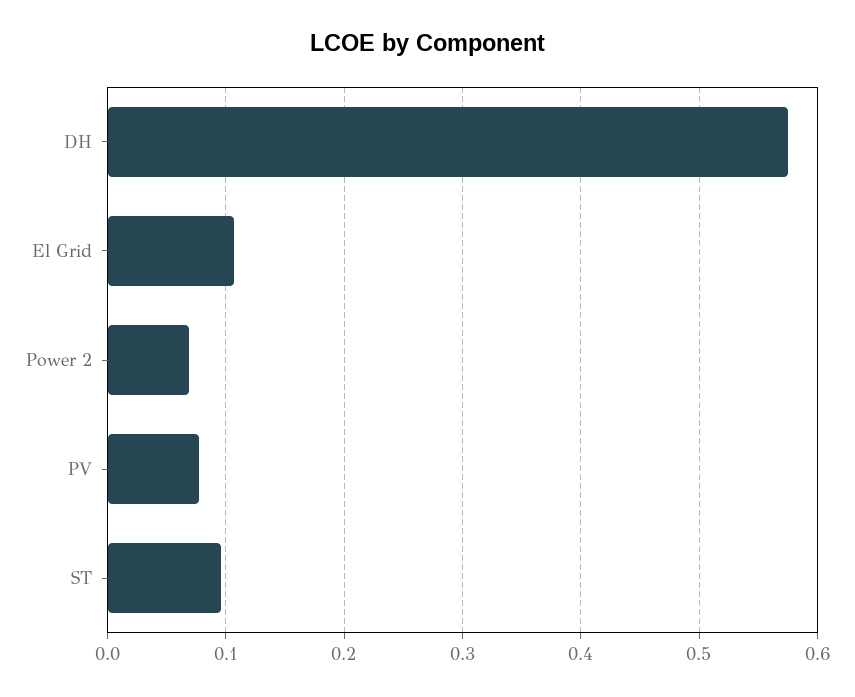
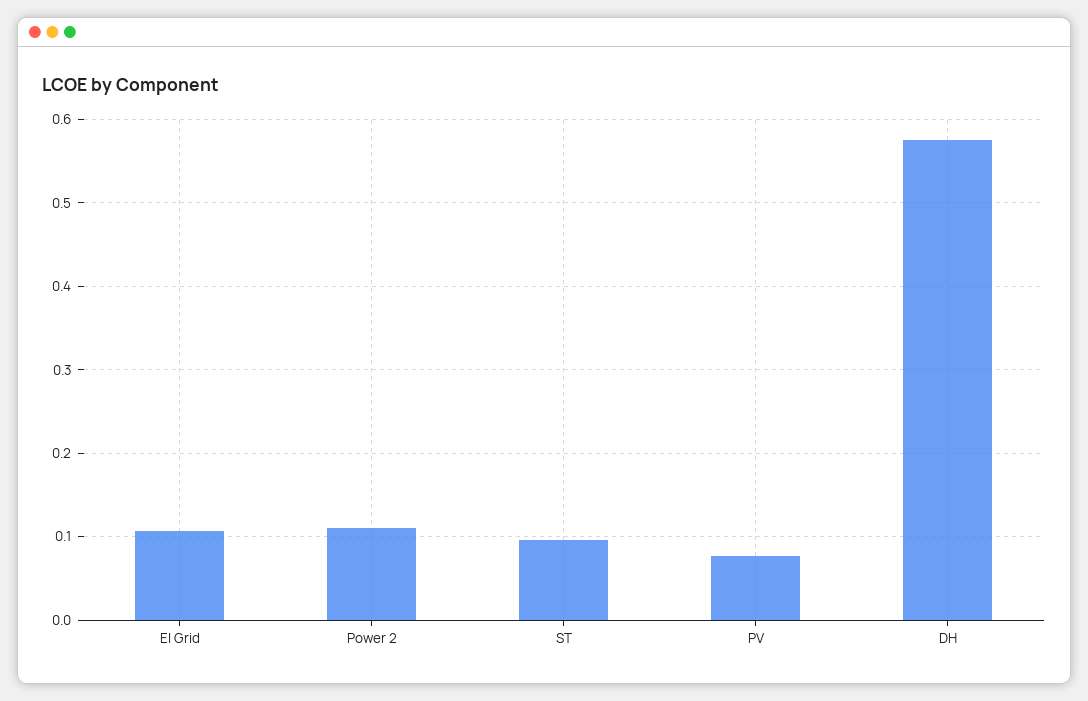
  {
    "DH": 0.57,
    "El Grid": 0.11,
-   "Power 2": 0.07,
+   "Power 2": 0.11,
    "PV": 0.08,
    "ST": 0.1
  }

